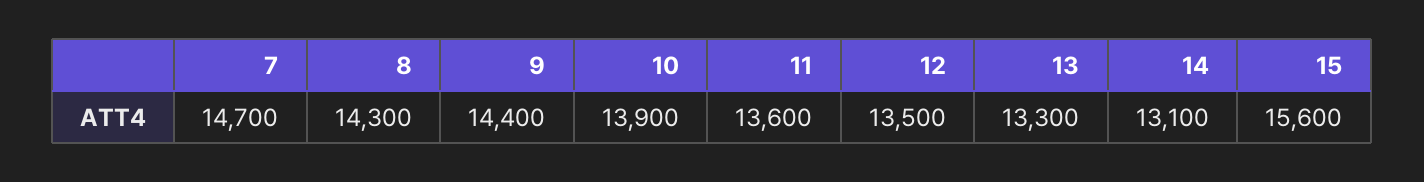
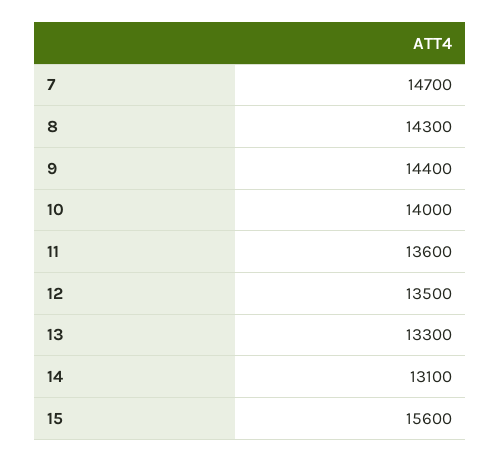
  {
    "7": 14700,
    "8": 14300,
    "9": 14400,
-   "10": 13900,
+   "10": 14000,
    "11": 13600,
    "12": 13500,
    "13": 13300,
    "14": 13100,
    "15": 15600
  }

